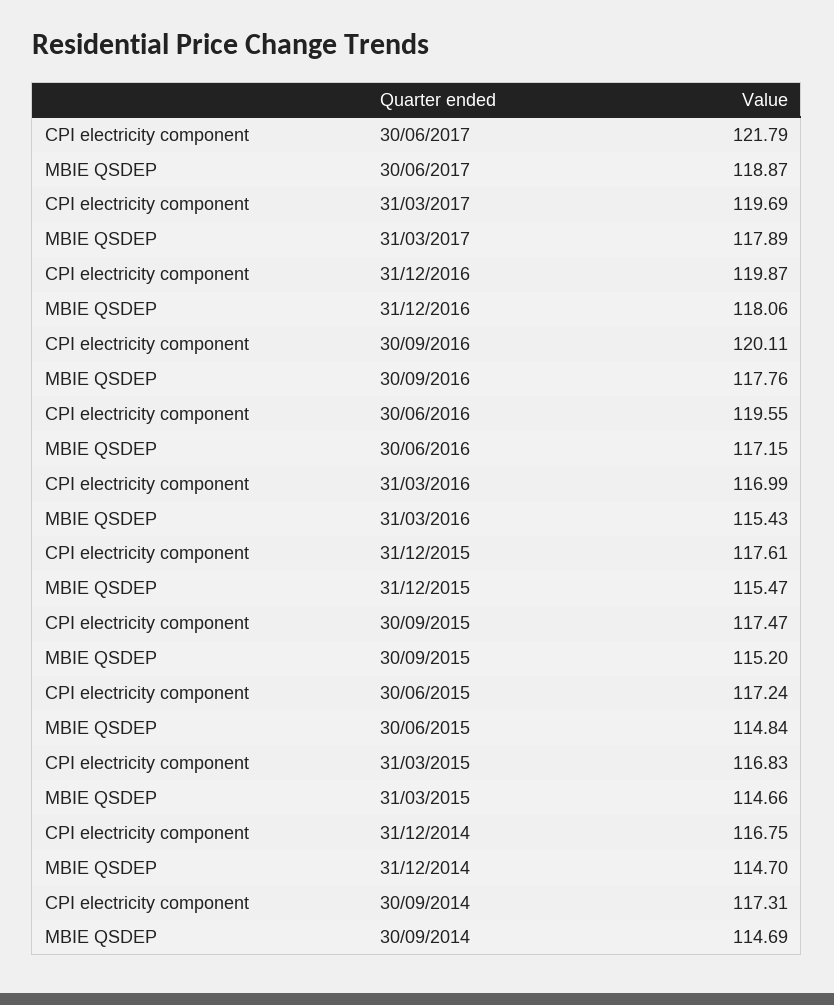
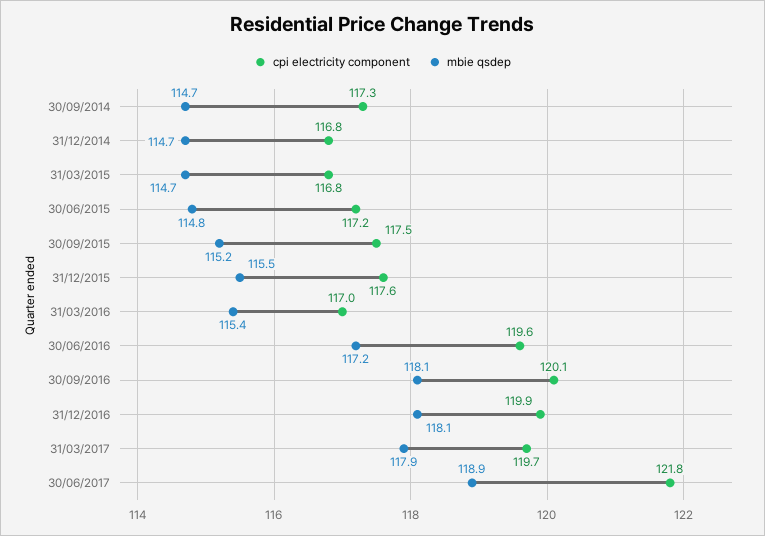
  {
    "CPI electricity component": {
      "30/06/2017": 121.79,
      "31/03/2017": 119.69,
      "31/12/2016": 119.87,
      "30/09/2016": 120.11,
      "30/06/2016": 119.55,
      "31/03/2016": 116.99,
      "31/12/2015": 117.61,
      "30/09/2015": 117.47,
      "30/06/2015": 117.24,
      "31/03/2015": 116.83,
      "31/12/2014": 116.75,
      "30/09/2014": 117.31
    },
    "MBIE QSDEP": {
      "30/06/2017": 118.87,
      "31/03/2017": 117.89,
      "31/12/2016": 118.06,
-     "30/09/2016": 117.76,
+     "30/09/2016": 118.1,
      "30/06/2016": 117.15,
      "31/03/2016": 115.43,
      "31/12/2015": 115.47,
      "30/09/2015": 115.2,
      "30/06/2015": 114.84,
      "31/03/2015": 114.66,
      "31/12/2014": 114.7,
      "30/09/2014": 114.69
    }
  }

